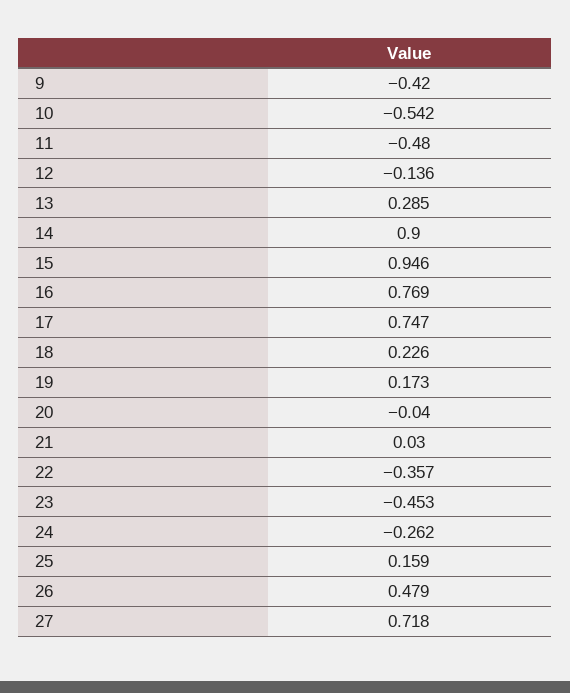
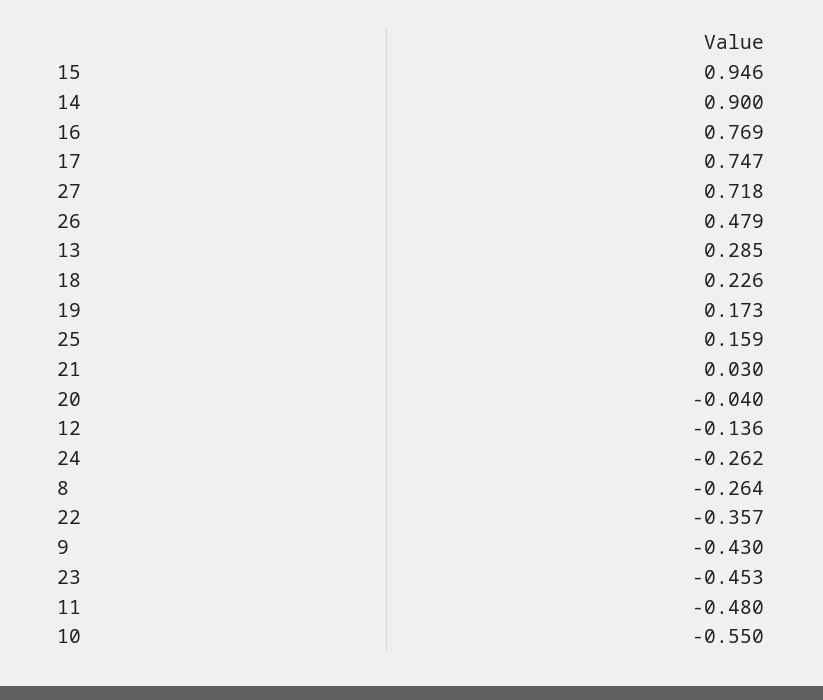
  {
-   "9": -0.42,
+   "9": -0.43,
-   "10": -0.542,
+   "10": -0.55,
    "11": -0.48,
    "12": -0.136,
    "13": 0.285,
    "14": 0.9,
    "15": 0.946,
    "16": 0.769,
    "17": 0.747,
    "18": 0.226,
    "19": 0.173,
    "20": -0.04,
    "21": 0.03,
    "22": -0.357,
    "23": -0.453,
    "24": -0.262,
    "25": 0.159,
    "26": 0.479,
-   "27": 0.718
+   "27": 0.718,
+   "8": -0.264
  }

